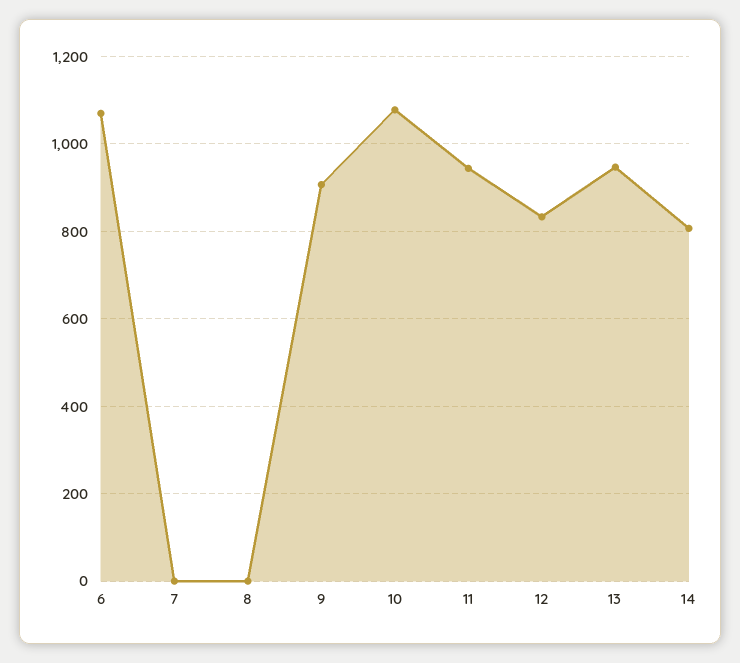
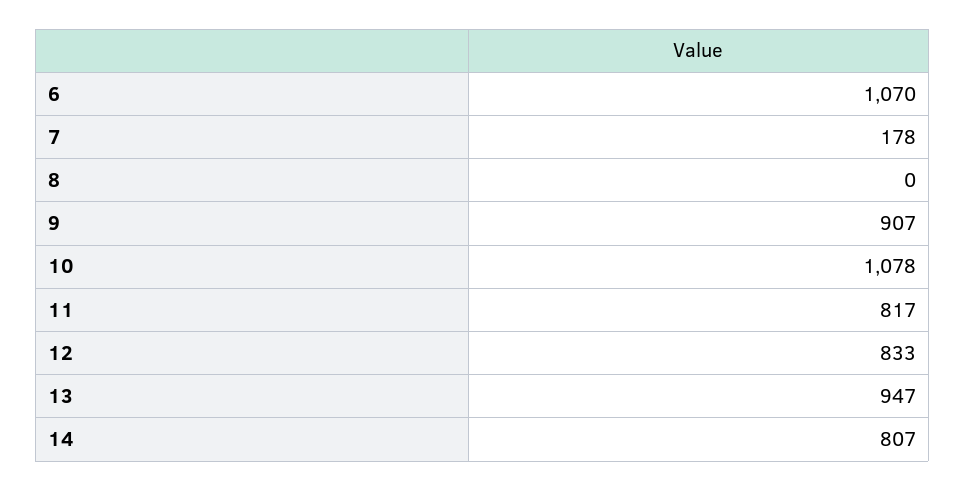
  {
    "6": 1070,
-   "7": 0,
+   "7": 178,
    "8": 0,
    "9": 907,
    "10": 1078,
-   "11": 940,
+   "11": 817,
    "12": 833,
    "13": 947,
    "14": 807
  }

